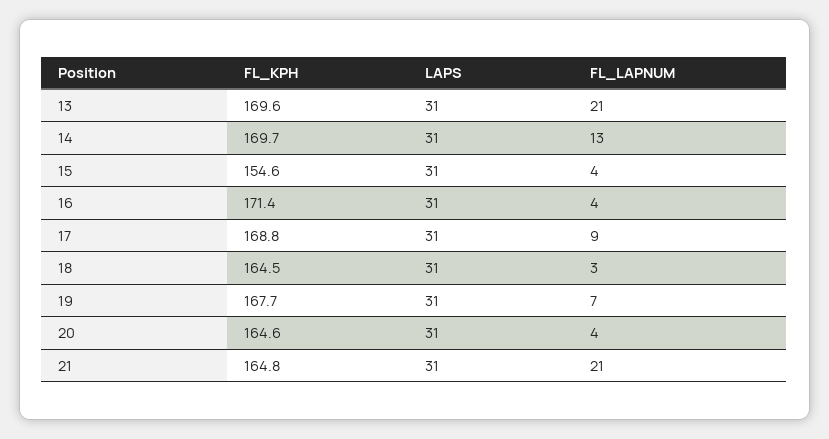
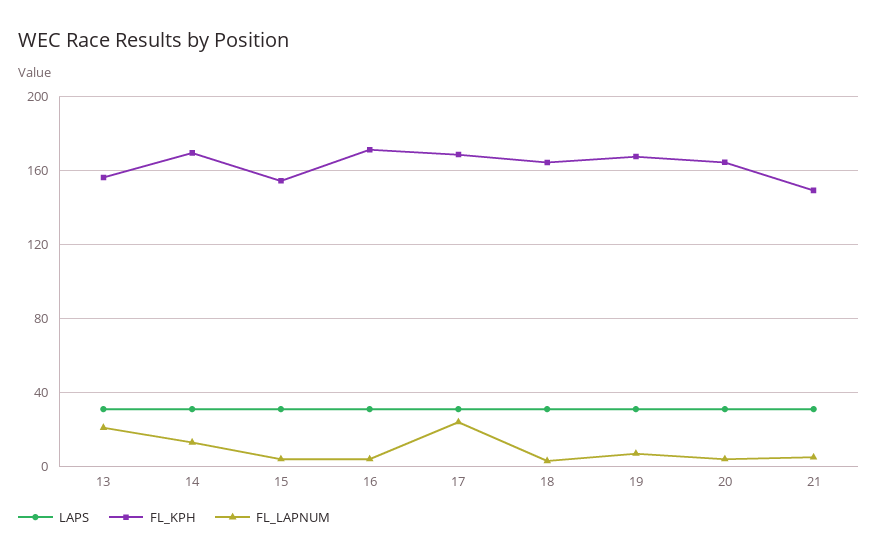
  {
    "FL_KPH": {
-     "13": 169.6,
+     "13": 155,
      "14": 169.7,
      "15": 154.6,
      "16": 171.4,
      "17": 168.8,
      "18": 164.5,
      "19": 167.7,
      "20": 164.6,
-     "21": 164.8
+     "21": 150
    },
    "LAPS": {
      "13": 31,
      "14": 31,
      "15": 31,
      "16": 31,
      "17": 31,
      "18": 31,
      "19": 31,
      "20": 31,
      "21": 31
    },
    "FL_LAPNUM": {
      "13": 21,
      "14": 13,
      "15": 4,
      "16": 4,
-     "17": 9,
+     "17": 25,
      "18": 3,
      "19": 7,
      "20": 4,
-     "21": 21
+     "21": 5
    }
  }

